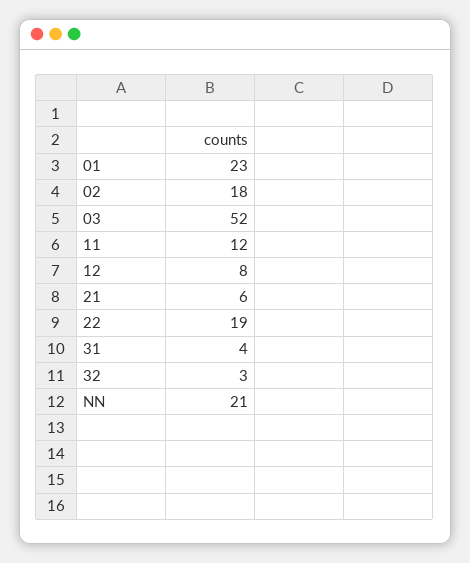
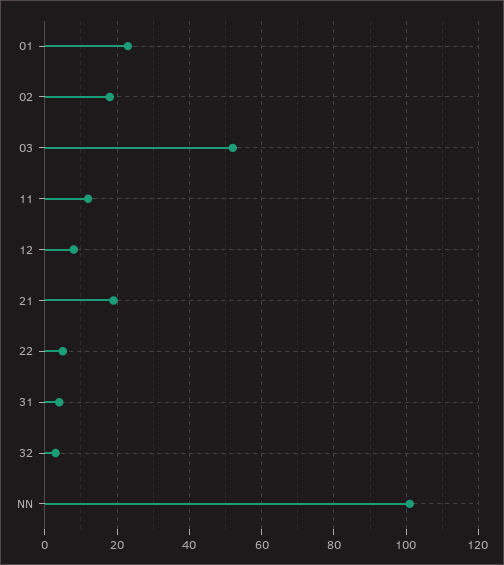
  {
    "01": 23,
    "02": 18,
    "03": 52,
    "11": 12,
    "12": 8,
-   "21": 6,
+   "21": 20,
-   "22": 19,
+   "22": 5,
    "31": 4,
    "32": 3,
-   "NN": 21
+   "NN": 100
  }

